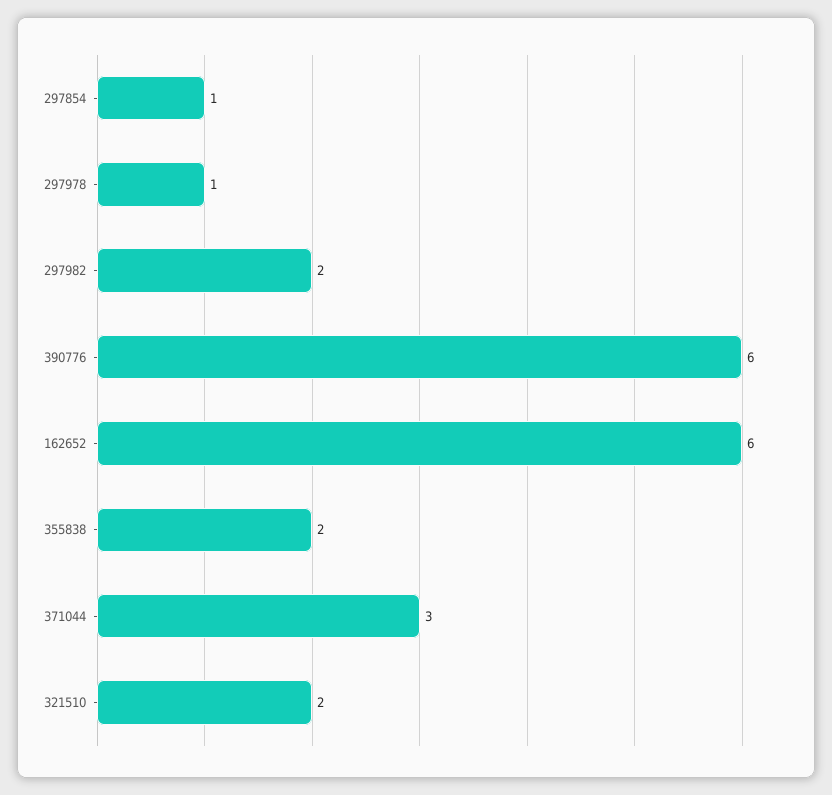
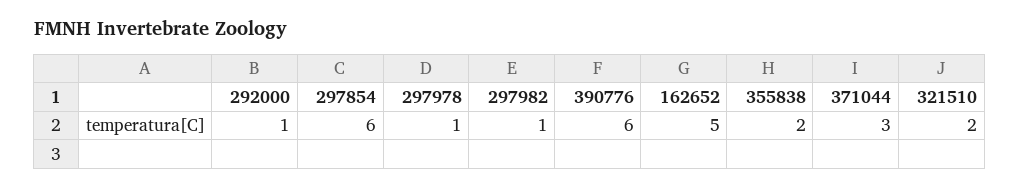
  {
-   "297854": 1,
+   "297854": 6,
    "297978": 1,
-   "297982": 2,
+   "297982": 1,
    "390776": 6,
-   "162652": 6,
+   "162652": 5,
    "355838": 2,
    "371044": 3,
-   "321510": 2
+   "321510": 2,
+   "292000": 1
  }

